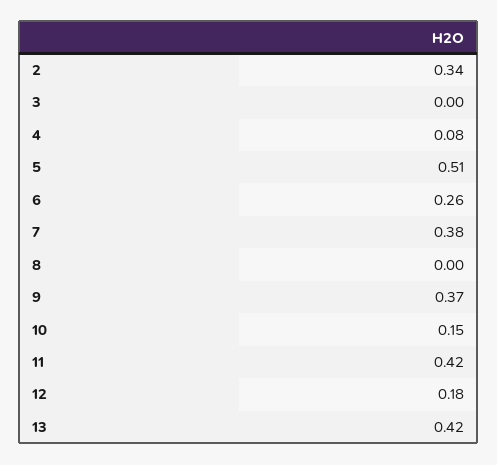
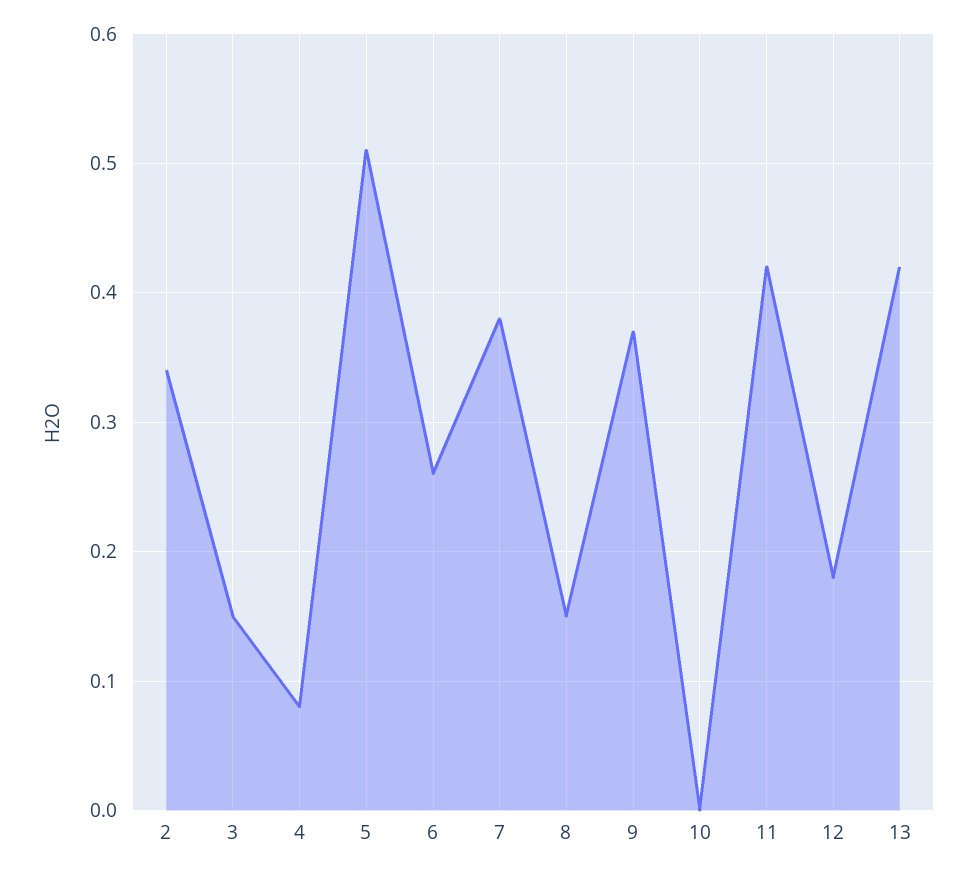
  {
    "2": 0.34,
-   "3": 0,
+   "3": 0.15,
    "4": 0.08,
    "5": 0.51,
    "6": 0.26,
    "7": 0.38,
-   "8": 0,
+   "8": 0.15,
    "9": 0.37,
-   "10": 0.15,
+   "10": 0,
    "11": 0.42,
    "12": 0.18,
    "13": 0.42
  }

